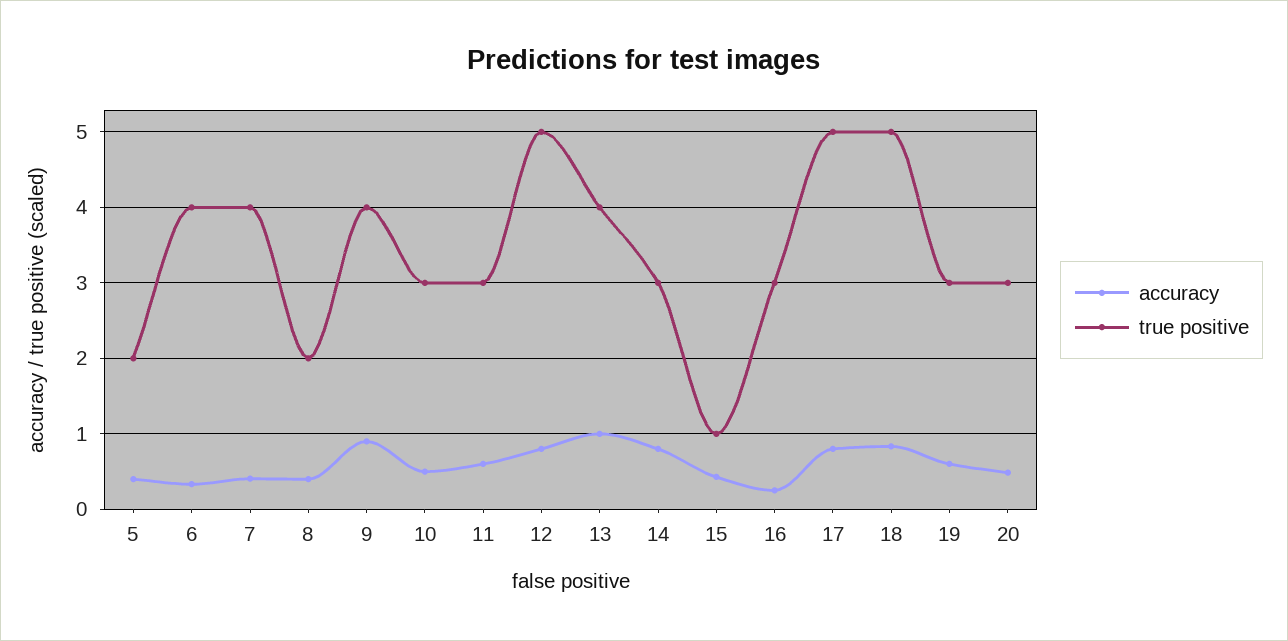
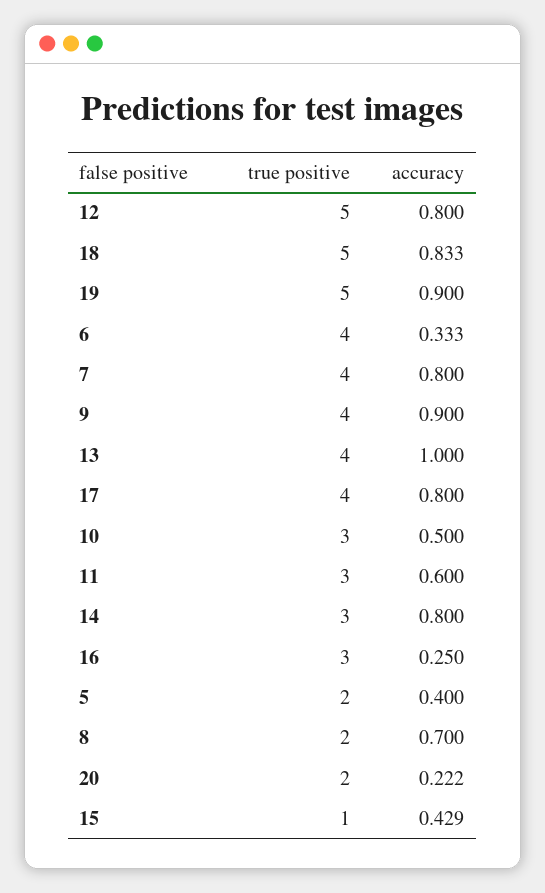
  {
    "accuracy": {
      "5": 0.4,
      "6": 0.333,
-     "7": 0.4,
+     "7": 0.8,
-     "8": 0.4,
+     "8": 0.7,
      "9": 0.9,
      "10": 0.5,
      "11": 0.6,
      "12": 0.8,
      "13": 1,
      "14": 0.8,
      "15": 0.429,
      "16": 0.25,
      "17": 0.8,
      "18": 0.833,
-     "19": 0.6,
+     "19": 0.9,
-     "20": 0.5
+     "20": 0.222
    },
    "true positive": {
      "5": 2,
      "6": 4,
      "7": 4,
      "8": 2,
      "9": 4,
      "10": 3,
      "11": 3,
      "12": 5,
      "13": 4,
      "14": 3,
      "15": 1,
      "16": 3,
-     "17": 5,
+     "17": 4,
      "18": 5,
-     "19": 3,
+     "19": 5,
-     "20": 3
+     "20": 2
    }
  }

